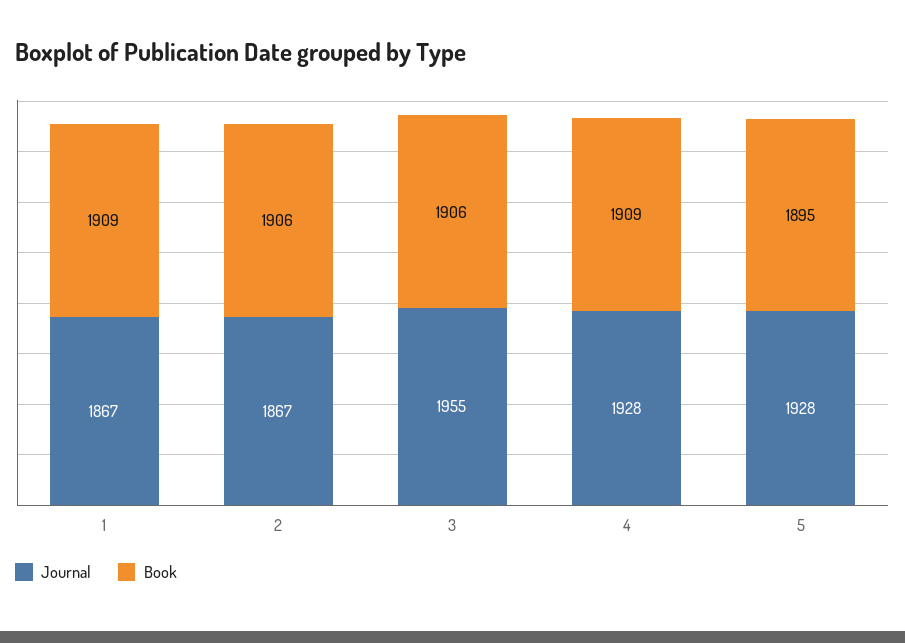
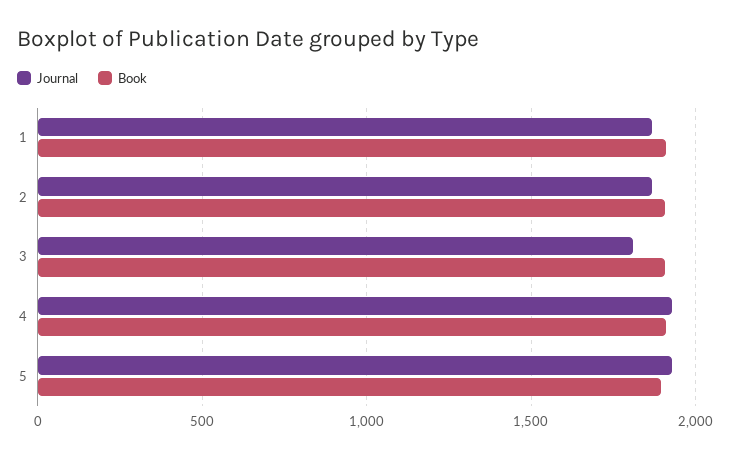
  {
    "Journal": {
      "1": 1867,
      "2": 1867,
-     "3": 1955,
+     "3": 1800,
      "4": 1928,
      "5": 1928
    },
    "Book": {
      "1": 1909,
      "2": 1906,
      "3": 1906,
      "4": 1909,
      "5": 1895
    }
  }

